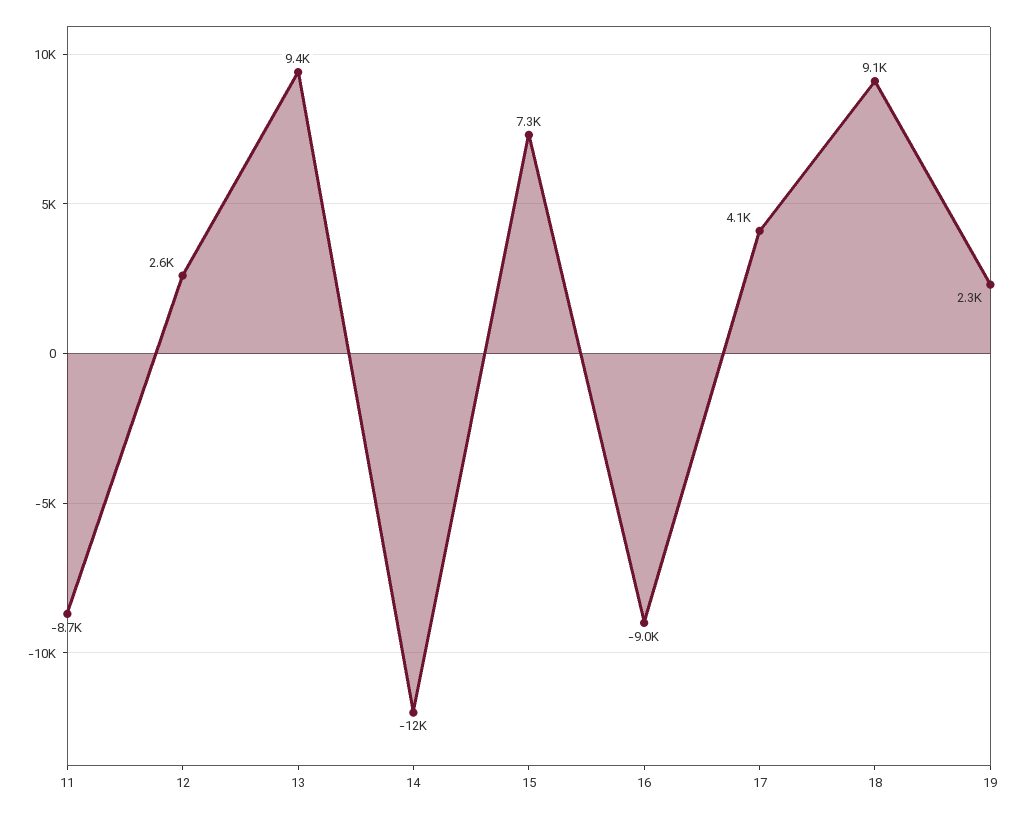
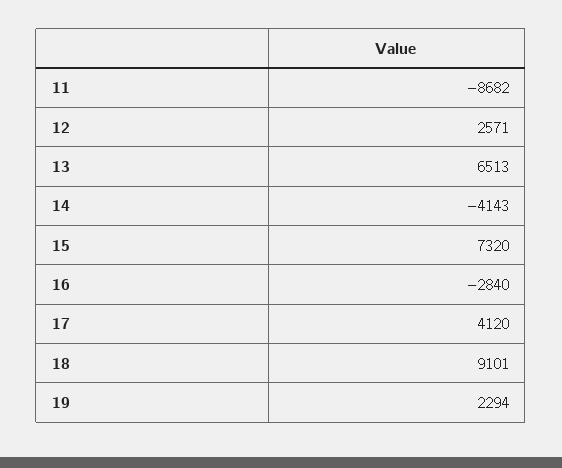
  {
    "11": -8682,
    "12": 2571,
-   "13": 9400,
+   "13": 6513,
-   "14": -12000,
+   "14": -4143,
    "15": 7320,
-   "16": -9000,
+   "16": -2840,
    "17": 4120,
    "18": 9101,
    "19": 2294
  }

